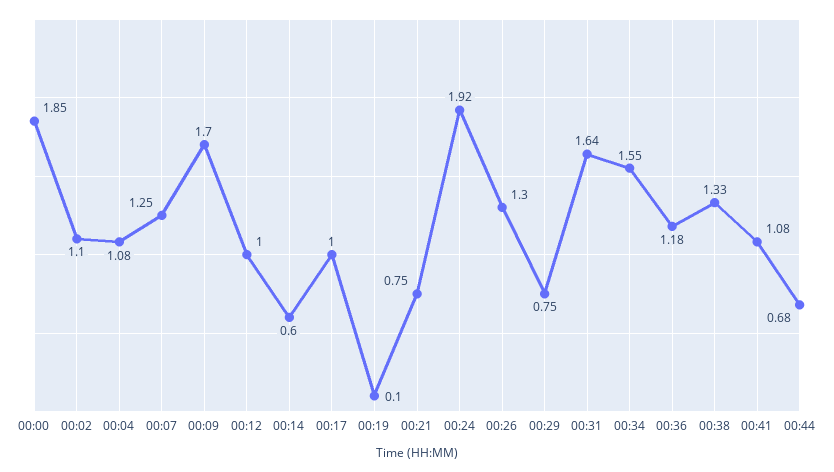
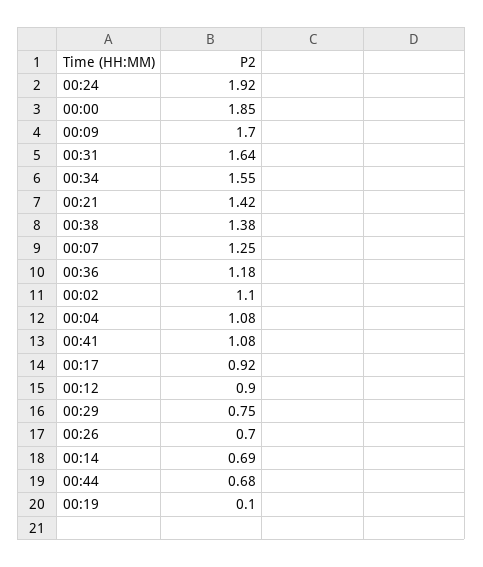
  {
    "00:00": 1.85,
    "00:02": 1.1,
    "00:04": 1.08,
    "00:07": 1.25,
    "00:09": 1.7,
-   "00:12": 1,
+   "00:12": 0.9,
-   "00:14": 0.6,
+   "00:14": 0.69,
-   "00:17": 1,
+   "00:17": 0.92,
    "00:19": 0.1,
-   "00:21": 0.75,
+   "00:21": 1.42,
    "00:24": 1.92,
-   "00:26": 1.3,
+   "00:26": 0.7,
    "00:29": 0.75,
    "00:31": 1.64,
    "00:34": 1.55,
    "00:36": 1.18,
-   "00:38": 1.33,
+   "00:38": 1.38,
    "00:41": 1.08,
    "00:44": 0.68
  }

